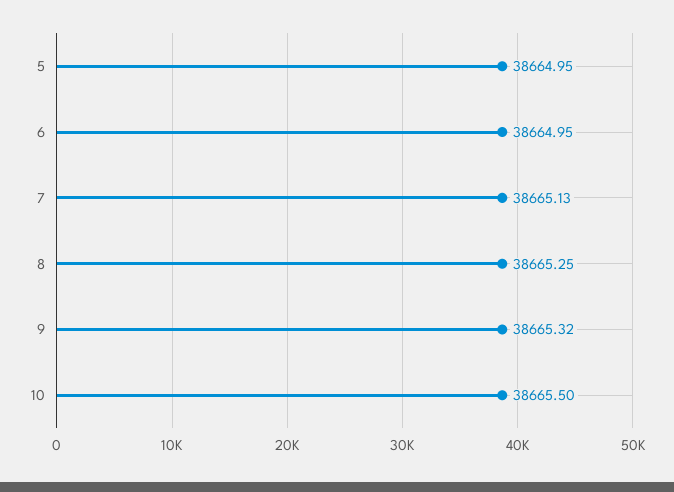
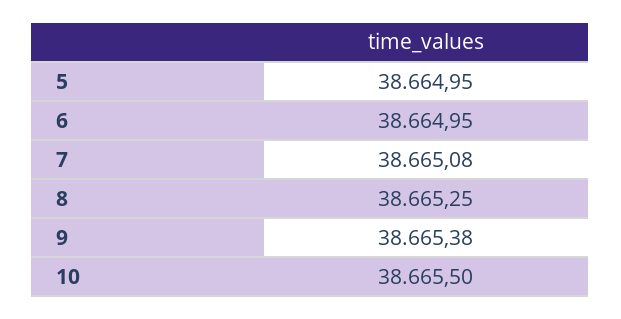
  {
    "5": 38664.95,
    "6": 38664.95,
-   "7": 38665.13,
+   "7": 38665.08,
    "8": 38665.25,
-   "9": 38665.32,
+   "9": 38665.38,
    "10": 38665.5
  }

